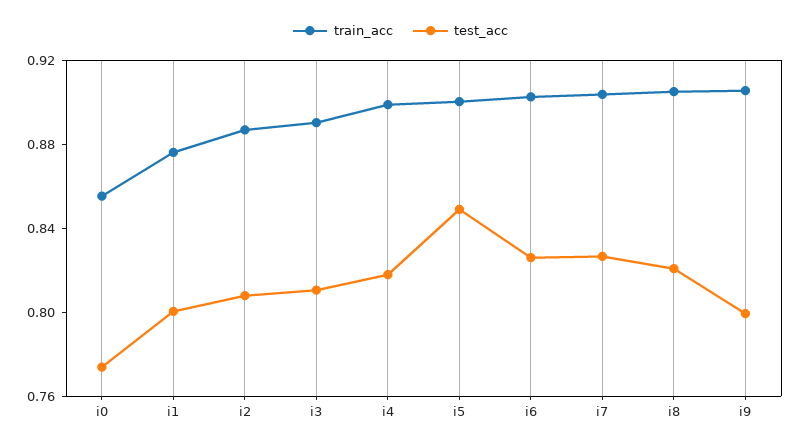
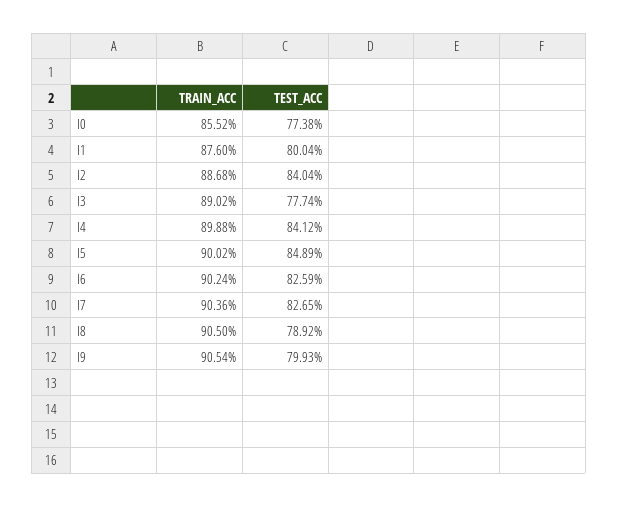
  {
    "train_acc": {
      "i0": 0.8552,
      "i1": 0.876,
      "i2": 0.8868,
      "i3": 0.8902,
      "i4": 0.8988,
      "i5": 0.9002,
      "i6": 0.9024,
      "i7": 0.9036,
      "i8": 0.905,
      "i9": 0.9054
    },
    "test_acc": {
      "i0": 0.7738,
      "i1": 0.8004,
-     "i2": 0.81,
+     "i2": 0.8404,
-     "i3": 0.81,
+     "i3": 0.7774,
-     "i4": 0.82,
+     "i4": 0.8412,
      "i5": 0.8489,
      "i6": 0.8259,
      "i7": 0.8265,
-     "i8": 0.82,
+     "i8": 0.7892,
      "i9": 0.7993
    }
  }

